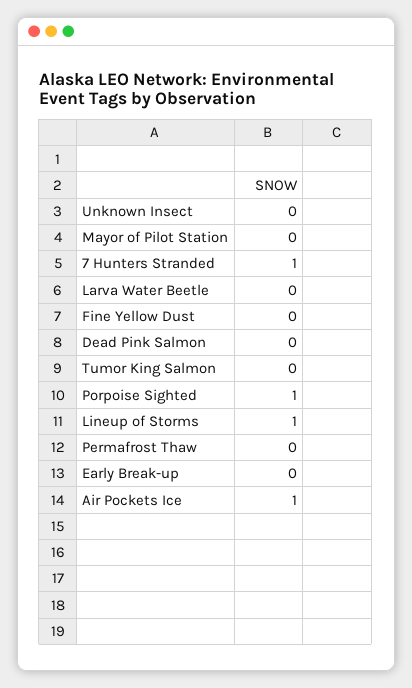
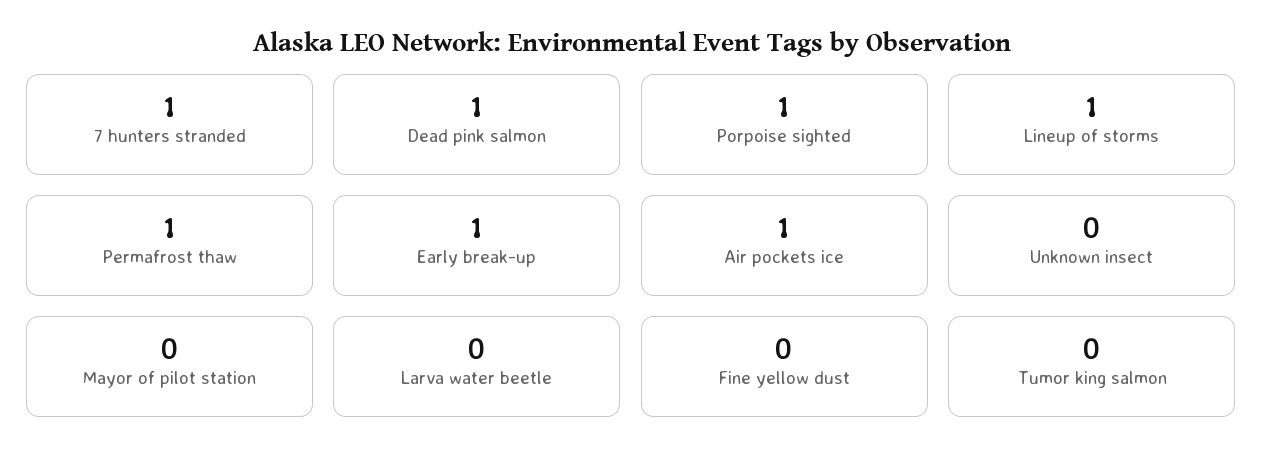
  {
    "Unknown Insect": 0,
    "Mayor of Pilot Station": 0,
    "7 Hunters Stranded": 1,
    "Larva Water Beetle": 0,
    "Fine Yellow Dust": 0,
-   "Dead Pink Salmon": 0,
+   "Dead Pink Salmon": 1,
    "Tumor King Salmon": 0,
    "Porpoise Sighted": 1,
    "Lineup of Storms": 1,
-   "Permafrost Thaw": 0,
+   "Permafrost Thaw": 1,
-   "Early Break-up": 0,
+   "Early Break-up": 1,
    "Air Pockets Ice": 1
  }

